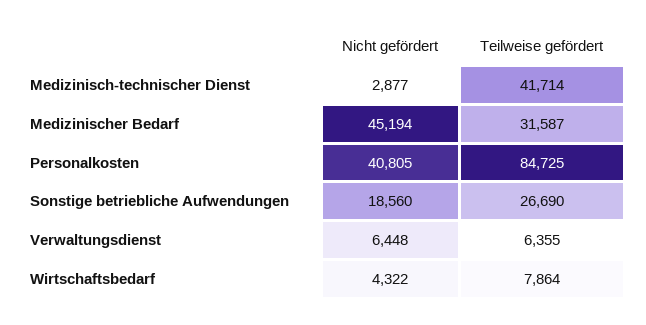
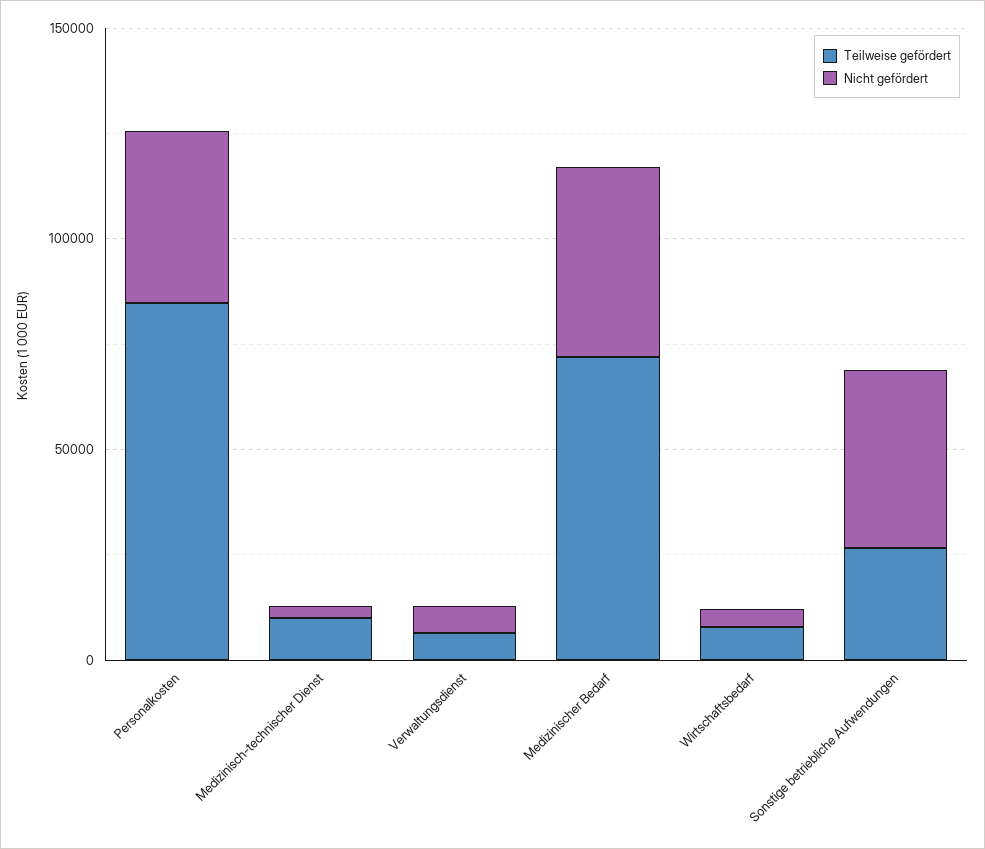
  {
    "Nicht gefördert": {
      "Medizinisch-technischer Dienst": 2877,
      "Medizinischer Bedarf": 45194,
      "Personalkosten": 40805,
-     "Sonstige betriebliche Aufwendungen": 18560,
+     "Sonstige betriebliche Aufwendungen": 40000,
      "Verwaltungsdienst": 6448,
      "Wirtschaftsbedarf": 4322
    },
    "Teilweise gefördert": {
-     "Medizinisch-technischer Dienst": 41714,
+     "Medizinisch-technischer Dienst": 10000,
-     "Medizinischer Bedarf": 31587,
+     "Medizinischer Bedarf": 70000,
      "Personalkosten": 84725,
      "Sonstige betriebliche Aufwendungen": 26690,
      "Verwaltungsdienst": 6355,
      "Wirtschaftsbedarf": 7864
    }
  }

